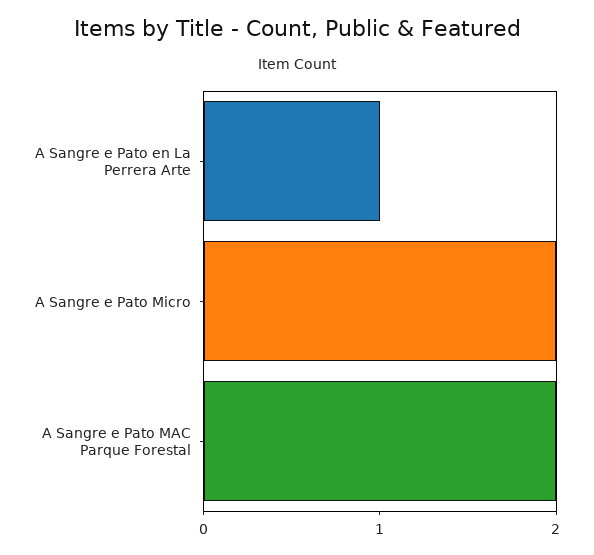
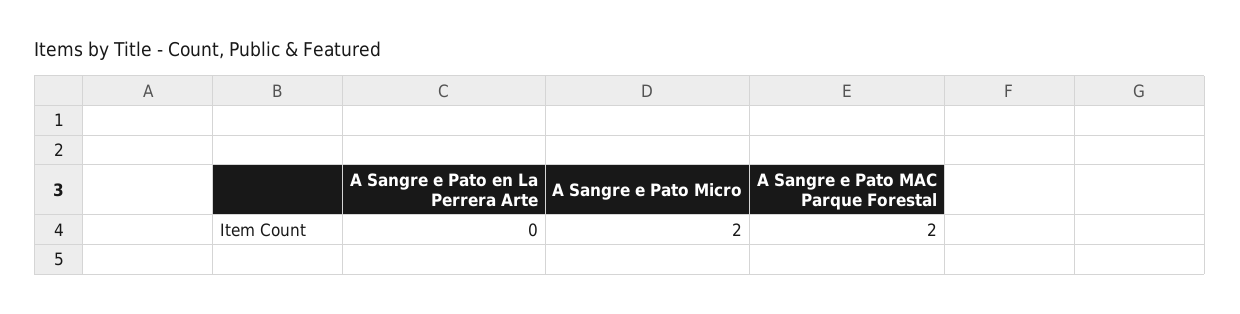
  {
-   "A Sangre e Pato en La Perrera Arte": 1,
+   "A Sangre e Pato en La Perrera Arte": 0,
    "A Sangre e Pato Micro": 2,
    "A Sangre e Pato MAC Parque Forestal": 2
  }

